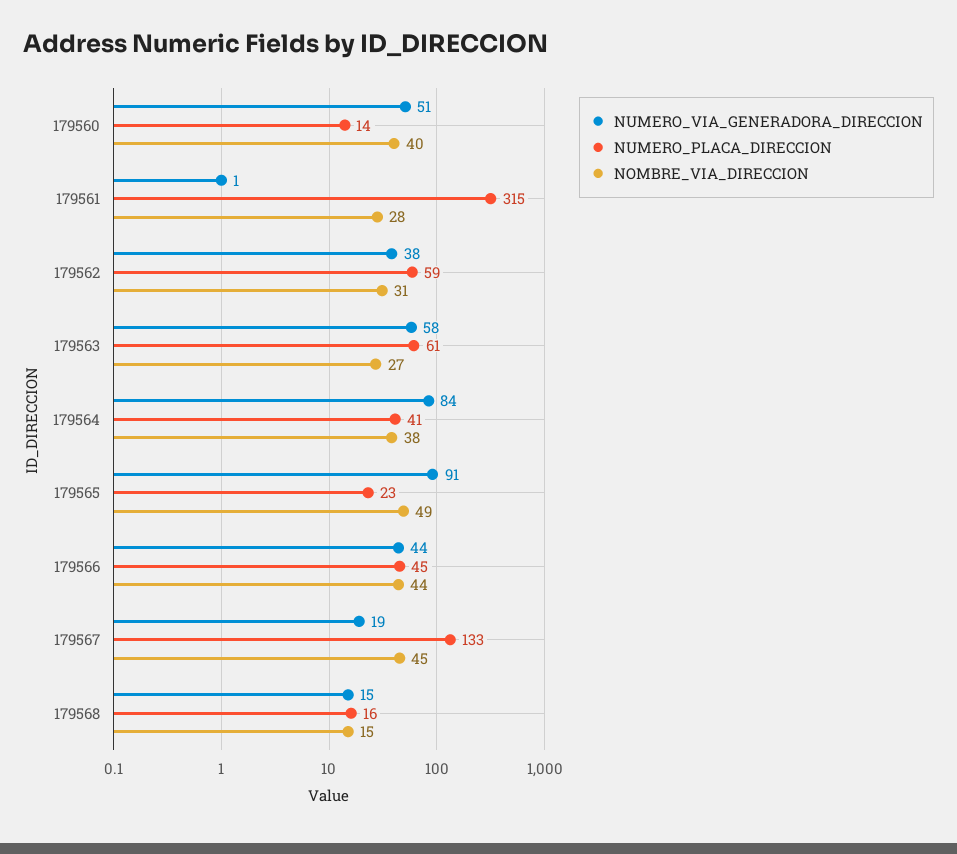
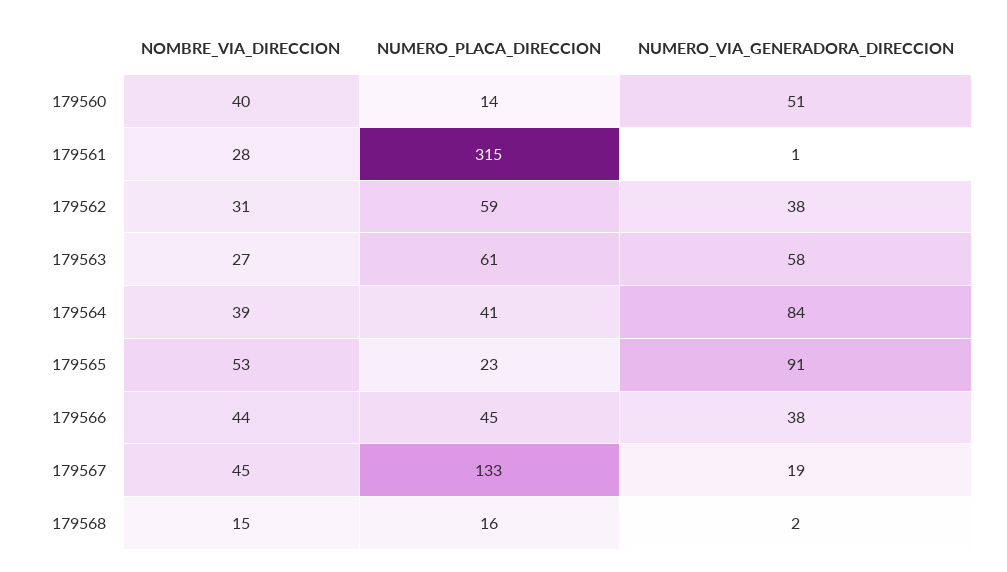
  {
    "NUMERO_VIA_GENERADORA_DIRECCION": {
      "179560": 51,
      "179561": 1,
      "179562": 38,
      "179563": 58,
      "179564": 84,
      "179565": 91,
-     "179566": 44,
+     "179566": 38,
      "179567": 19,
-     "179568": 15
+     "179568": 2
    },
    "NUMERO_PLACA_DIRECCION": {
      "179560": 14,
      "179561": 315,
      "179562": 59,
      "179563": 61,
      "179564": 41,
      "179565": 23,
      "179566": 45,
      "179567": 133,
      "179568": 16
    },
    "NOMBRE_VIA_DIRECCION": {
      "179560": 40,
      "179561": 28,
      "179562": 31,
      "179563": 27,
-     "179564": 38,
+     "179564": 39,
-     "179565": 49,
+     "179565": 53,
      "179566": 44,
      "179567": 45,
      "179568": 15
    }
  }

